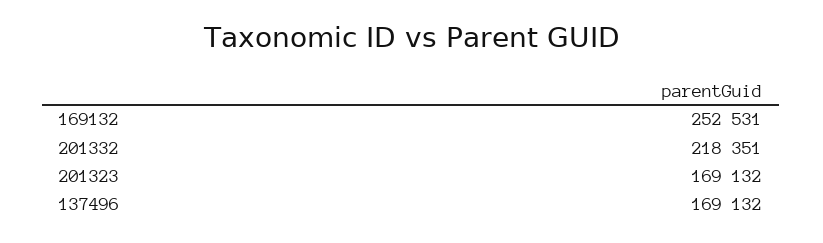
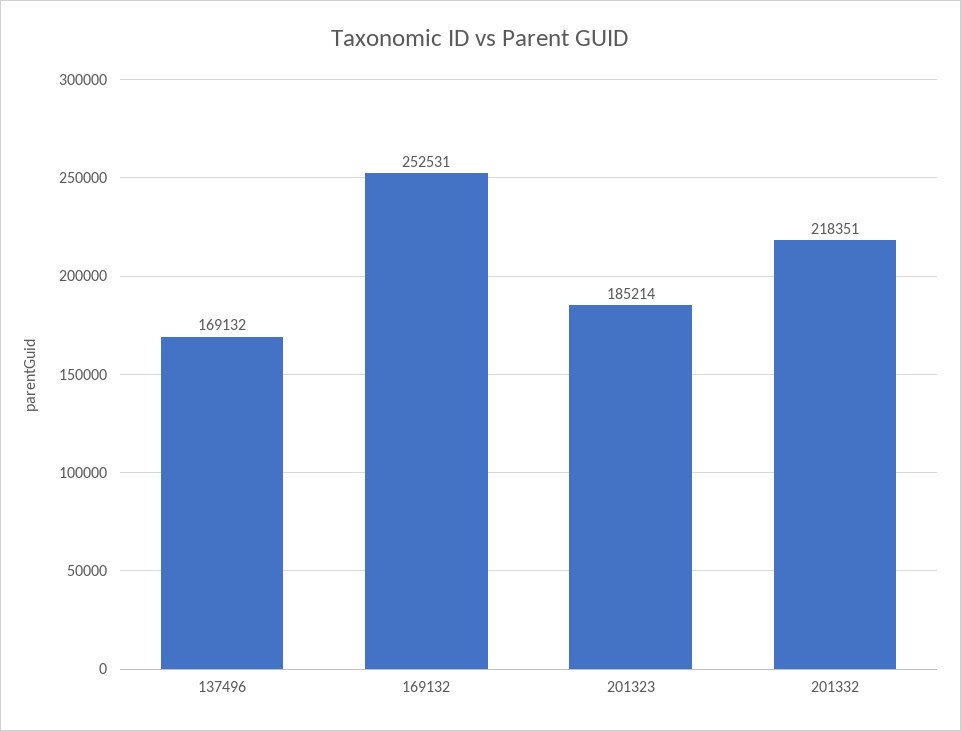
  {
    "169132": 252531,
    "201332": 218351,
-   "201323": 169132,
+   "201323": 185214,
    "137496": 169132
  }

